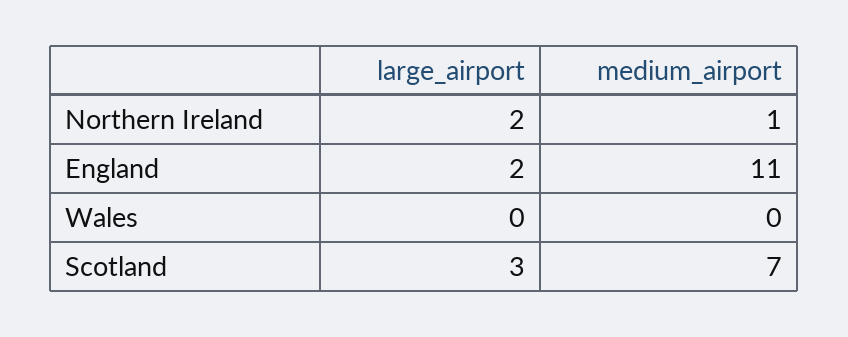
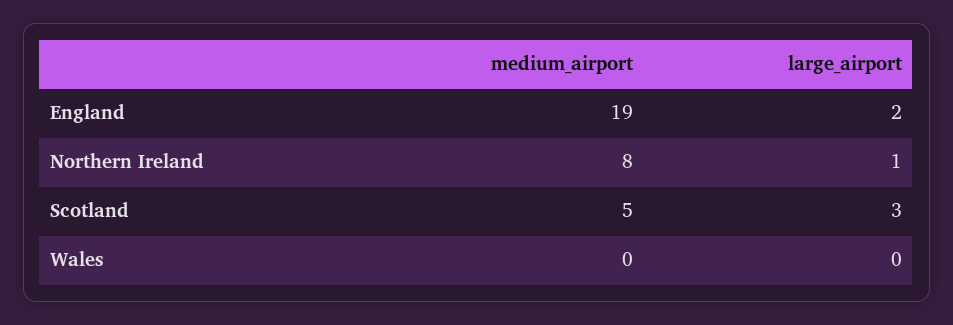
  {
    "large_airport": {
-     "Northern Ireland": 2,
+     "Northern Ireland": 1,
      "England": 2,
      "Wales": 0,
      "Scotland": 3
    },
    "medium_airport": {
-     "Northern Ireland": 1,
+     "Northern Ireland": 8,
-     "England": 11,
+     "England": 19,
      "Wales": 0,
-     "Scotland": 7
+     "Scotland": 5
    }
  }

